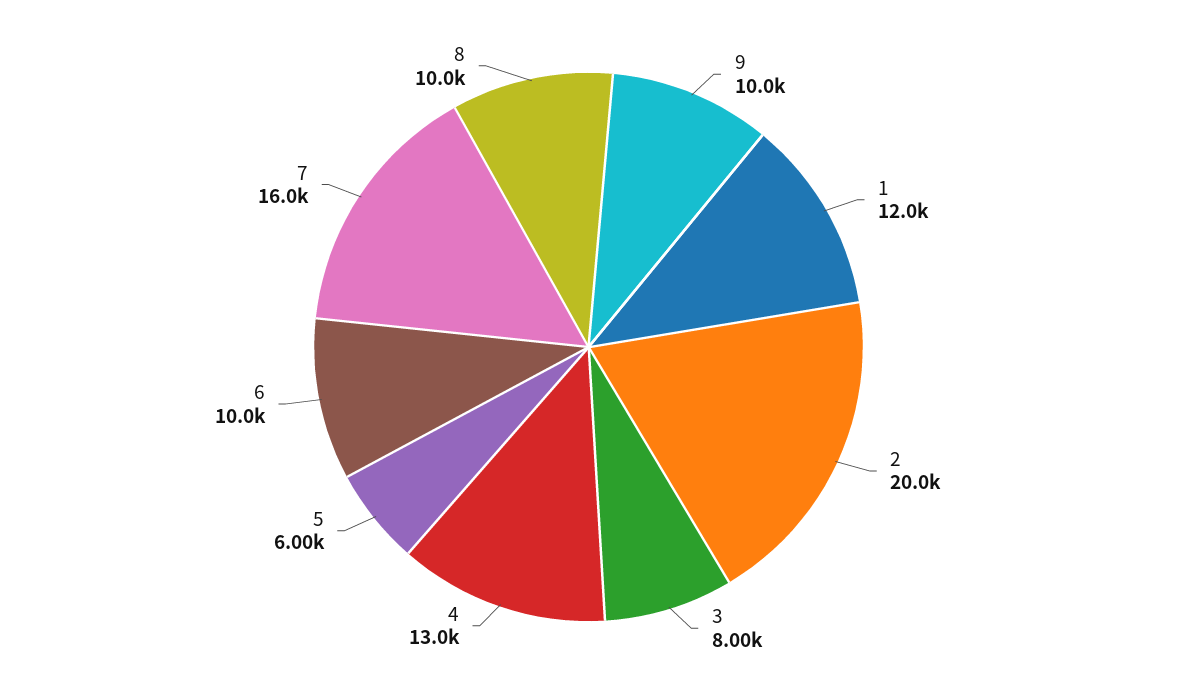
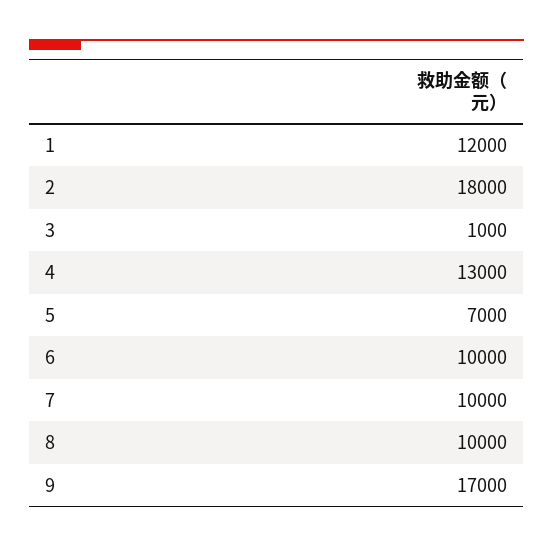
  {
-   "9": 10000,
+   "9": 17000,
    "1": 12000,
-   "2": 20000,
+   "2": 18000,
-   "3": 8000,
+   "3": 1000,
    "4": 13000,
-   "5": 6000,
+   "5": 7000,
    "6": 10000,
-   "7": 16000,
+   "7": 10000,
    "8": 10000
  }

